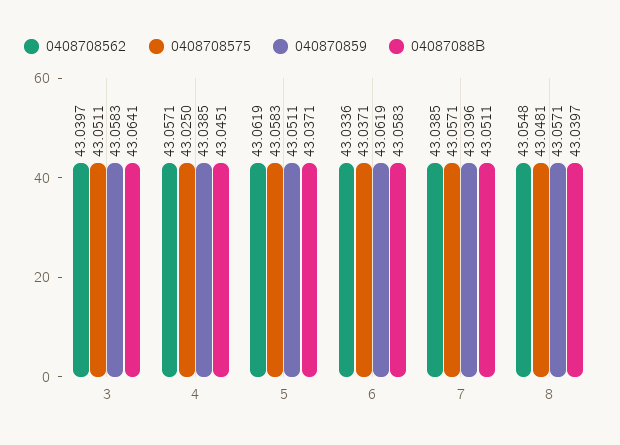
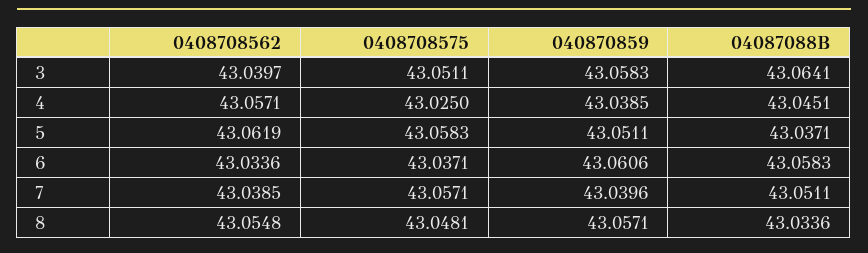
  {
    "0408708562": {
      "3": 43.0397,
      "4": 43.0571,
      "5": 43.0619,
      "6": 43.0336,
      "7": 43.0385,
      "8": 43.0548
    },
    "0408708575": {
      "3": 43.0511,
      "4": 43.025,
      "5": 43.0583,
      "6": 43.0371,
      "7": 43.0571,
      "8": 43.0481
    },
    "040870859": {
      "3": 43.0583,
      "4": 43.0385,
      "5": 43.0511,
-     "6": 43.0619,
+     "6": 43.0606,
      "7": 43.0396,
      "8": 43.0571
    },
    "04087088B": {
      "3": 43.0641,
      "4": 43.0451,
      "5": 43.0371,
      "6": 43.0583,
      "7": 43.0511,
-     "8": 43.0397
+     "8": 43.0336
    }
  }

